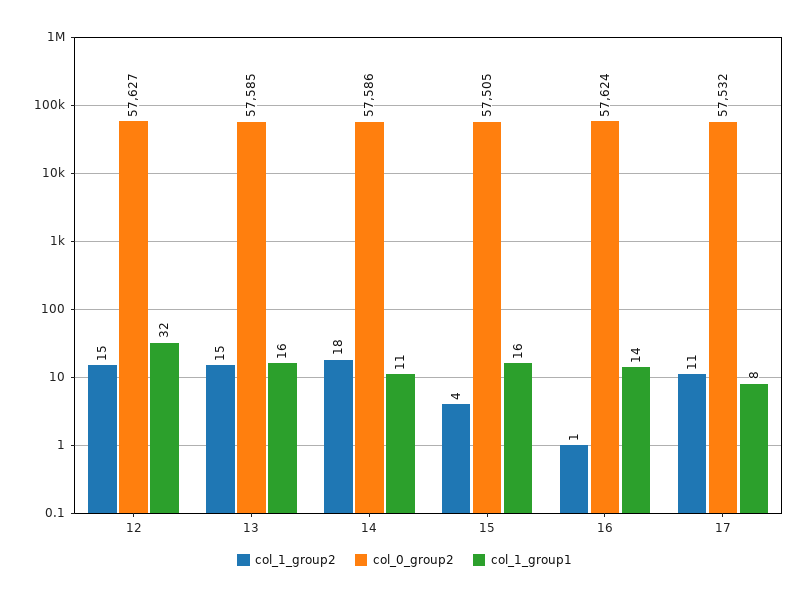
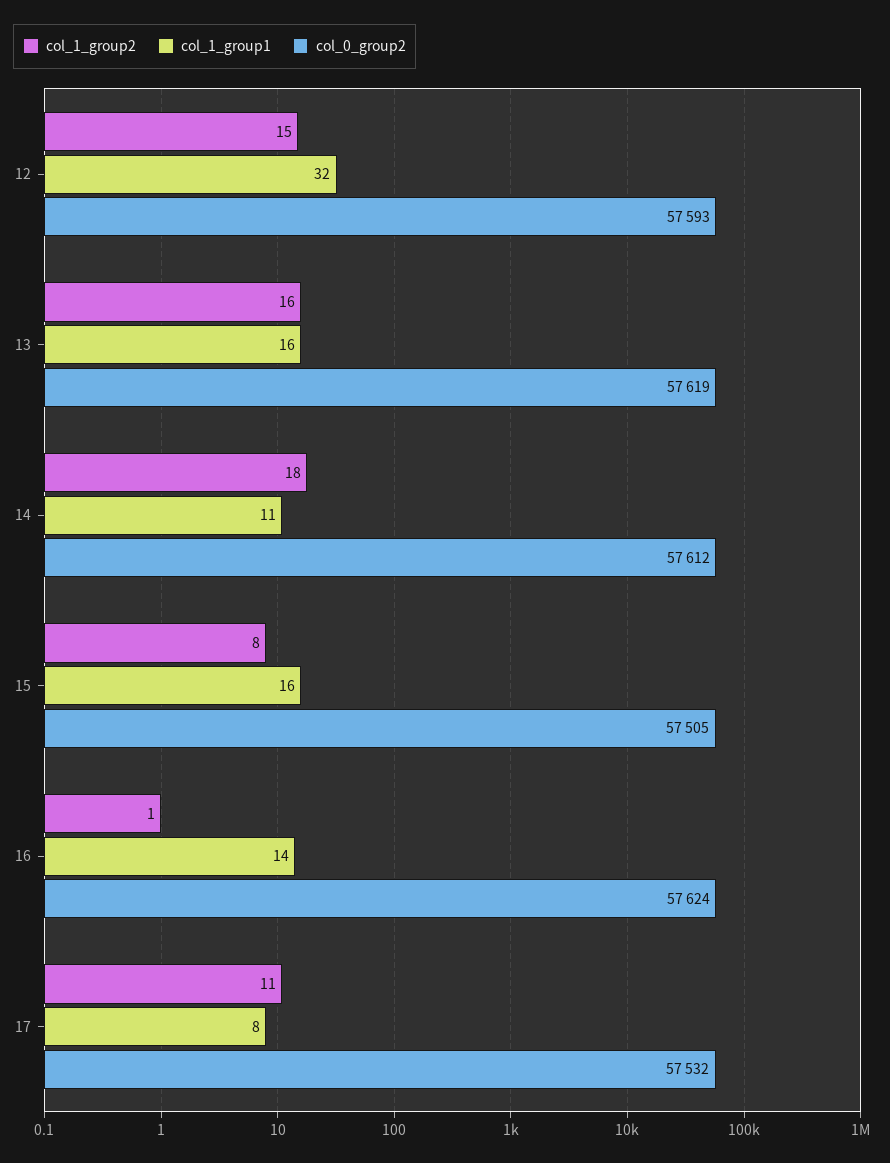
  {
    "col_1_group2": {
      "12": 15,
-     "13": 15,
+     "13": 16,
      "14": 18,
-     "15": 4,
+     "15": 8,
      "16": 1,
      "17": 11
    },
    "col_0_group2": {
-     "12": 57627,
+     "12": 57593,
-     "13": 57585,
+     "13": 57619,
-     "14": 57586,
+     "14": 57612,
      "15": 57505,
      "16": 57624,
      "17": 57532
    },
    "col_1_group1": {
      "12": 32,
      "13": 16,
      "14": 11,
      "15": 16,
      "16": 14,
      "17": 8
    }
  }

